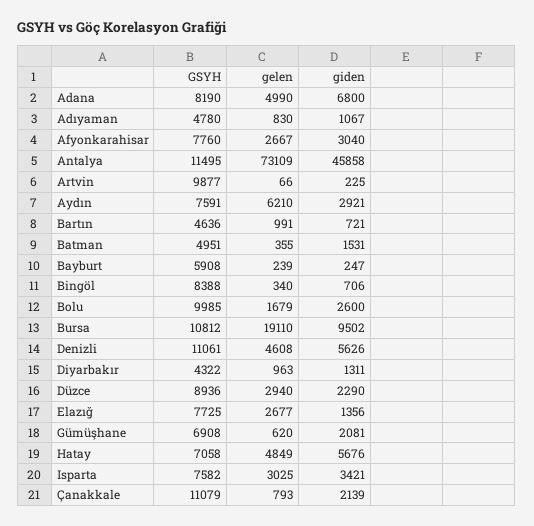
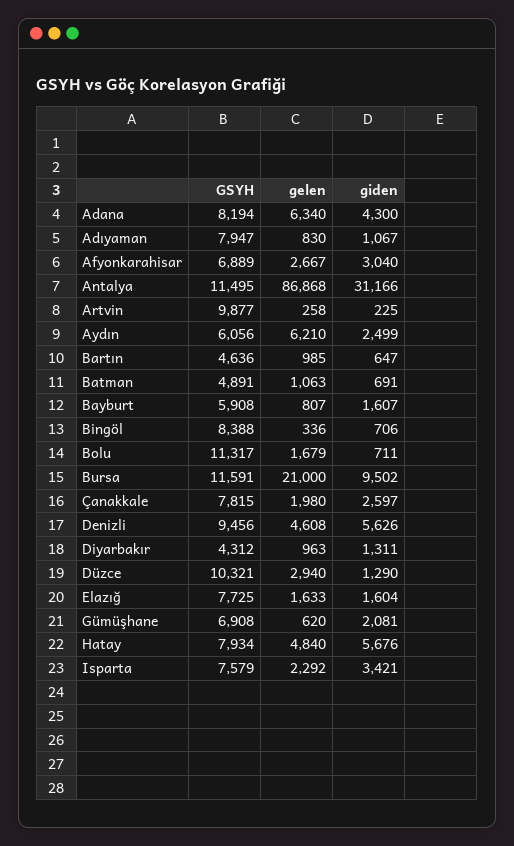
  {
    "GSYH": {
-     "Adana": 8190,
+     "Adana": 8194,
-     "Adıyaman": 4780,
+     "Adıyaman": 7947,
-     "Afyonkarahisar": 7760,
+     "Afyonkarahisar": 6889,
      "Antalya": 11495,
      "Artvin": 9877,
-     "Aydın": 7591,
+     "Aydın": 6056,
      "Bartın": 4636,
-     "Batman": 4951,
+     "Batman": 4891,
      "Bayburt": 5908,
      "Bingöl": 8388,
-     "Bolu": 9985,
+     "Bolu": 11317,
-     "Bursa": 10812,
+     "Bursa": 11591,
-     "Denizli": 11061,
+     "Denizli": 9456,
-     "Diyarbakır": 4322,
+     "Diyarbakır": 4312,
-     "Düzce": 8936,
+     "Düzce": 10321,
      "Elazığ": 7725,
      "Gümüşhane": 6908,
-     "Hatay": 7058,
+     "Hatay": 7934,
-     "Isparta": 7582,
+     "Isparta": 7579,
-     "Çanakkale": 11079
+     "Çanakkale": 7815
    },
    "gelen": {
-     "Adana": 4990,
+     "Adana": 6340,
      "Adıyaman": 830,
      "Afyonkarahisar": 2667,
-     "Antalya": 73109,
+     "Antalya": 86868,
-     "Artvin": 66,
+     "Artvin": 258,
      "Aydın": 6210,
-     "Bartın": 991,
+     "Bartın": 985,
-     "Batman": 355,
+     "Batman": 1063,
-     "Bayburt": 239,
+     "Bayburt": 807,
-     "Bingöl": 340,
+     "Bingöl": 336,
      "Bolu": 1679,
-     "Bursa": 19110,
+     "Bursa": 21000,
      "Denizli": 4608,
      "Diyarbakır": 963,
      "Düzce": 2940,
-     "Elazığ": 2677,
+     "Elazığ": 1633,
      "Gümüşhane": 620,
-     "Hatay": 4849,
+     "Hatay": 4840,
-     "Isparta": 3025,
+     "Isparta": 2292,
-     "Çanakkale": 793
+     "Çanakkale": 1980
    },
    "giden": {
-     "Adana": 6800,
+     "Adana": 4300,
      "Adıyaman": 1067,
      "Afyonkarahisar": 3040,
-     "Antalya": 45858,
+     "Antalya": 31166,
      "Artvin": 225,
-     "Aydın": 2921,
+     "Aydın": 2499,
-     "Bartın": 721,
+     "Bartın": 647,
-     "Batman": 1531,
+     "Batman": 691,
-     "Bayburt": 247,
+     "Bayburt": 1607,
      "Bingöl": 706,
-     "Bolu": 2600,
+     "Bolu": 711,
      "Bursa": 9502,
      "Denizli": 5626,
      "Diyarbakır": 1311,
-     "Düzce": 2290,
+     "Düzce": 1290,
-     "Elazığ": 1356,
+     "Elazığ": 1604,
      "Gümüşhane": 2081,
      "Hatay": 5676,
      "Isparta": 3421,
-     "Çanakkale": 2139
+     "Çanakkale": 2597
    }
  }

